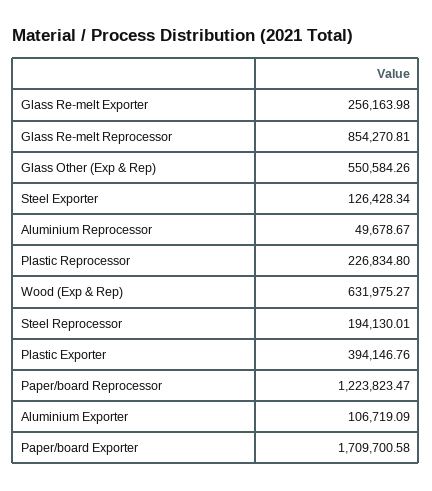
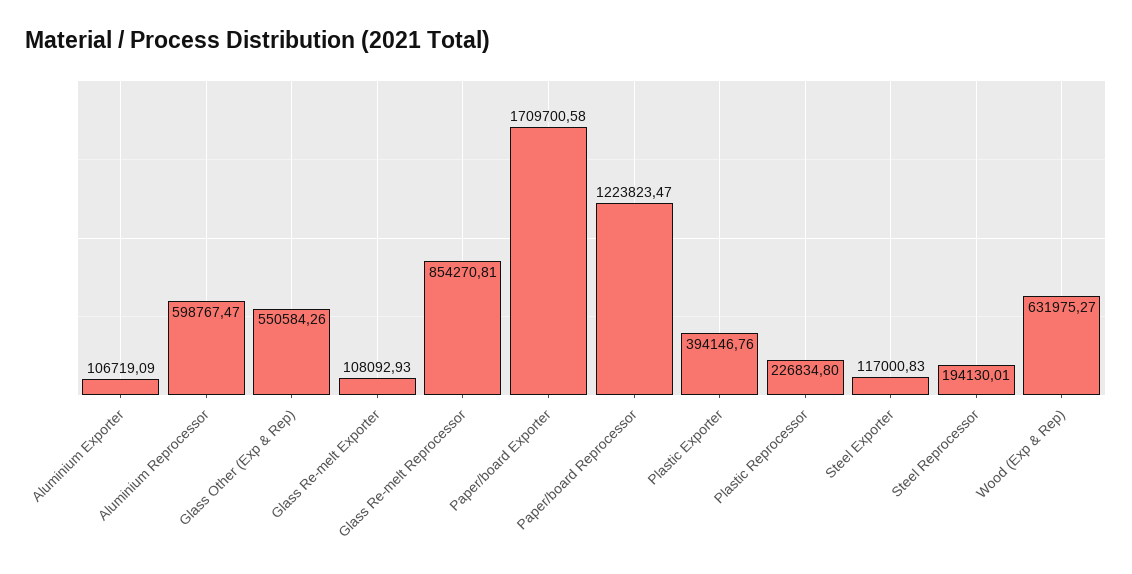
  {
-   "Glass Re-melt Exporter": 256163.98,
+   "Glass Re-melt Exporter": 108092.93,
    "Glass Re-melt Reprocessor": 854270.81,
    "Glass Other (Exp & Rep)": 550584.26,
-   "Steel Exporter": 126428.34,
+   "Steel Exporter": 117000.83,
-   "Aluminium Reprocessor": 49678.67,
+   "Aluminium Reprocessor": 598767.47,
    "Plastic Reprocessor": 226834.8,
    "Wood (Exp & Rep)": 631975.27,
    "Steel Reprocessor": 194130.01,
    "Plastic Exporter": 394146.76,
    "Paper/board Reprocessor": 1223823.47,
    "Aluminium Exporter": 106719.09,
    "Paper/board Exporter": 1709700.58
  }

